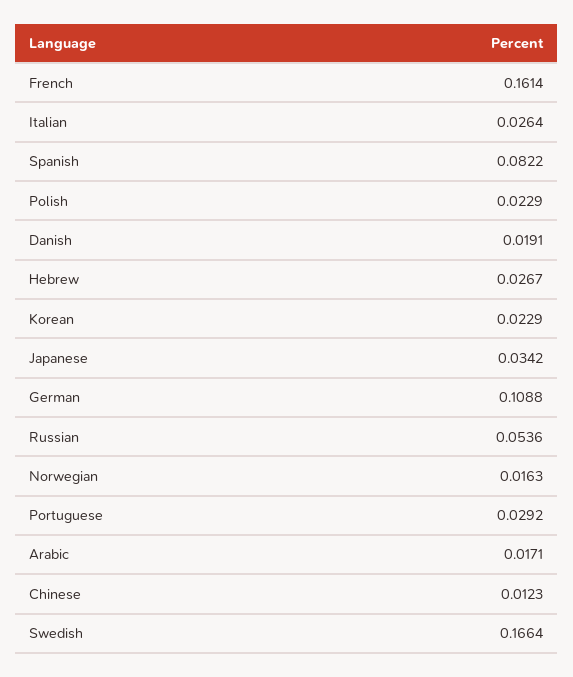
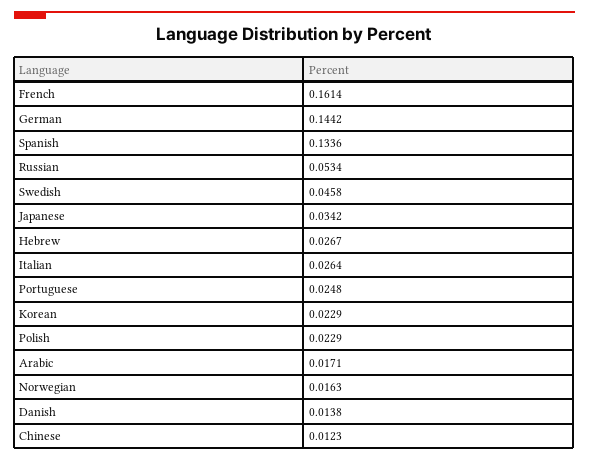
  {
    "French": 0.1614,
    "Italian": 0.0264,
-   "Spanish": 0.0822,
+   "Spanish": 0.1336,
    "Polish": 0.0229,
-   "Danish": 0.0191,
+   "Danish": 0.0138,
    "Hebrew": 0.0267,
    "Korean": 0.0229,
    "Japanese": 0.0342,
-   "German": 0.1088,
+   "German": 0.1442,
-   "Russian": 0.0536,
+   "Russian": 0.0534,
    "Norwegian": 0.0163,
-   "Portuguese": 0.0292,
+   "Portuguese": 0.0248,
    "Arabic": 0.0171,
    "Chinese": 0.0123,
-   "Swedish": 0.1664
+   "Swedish": 0.0458
  }

